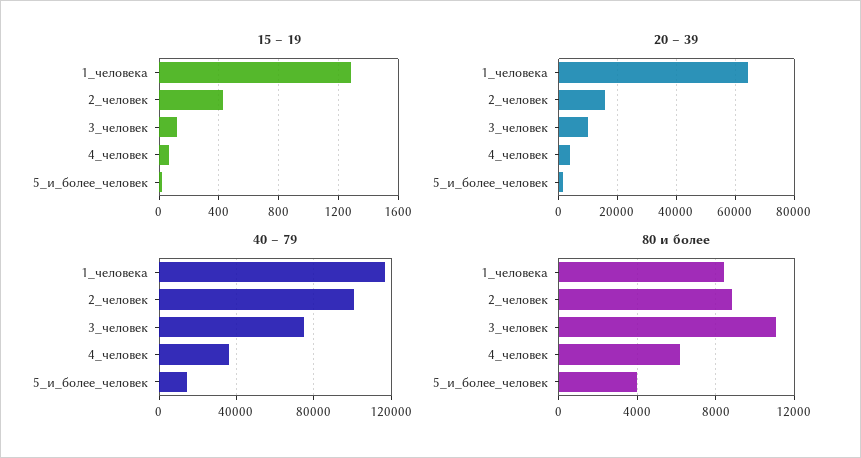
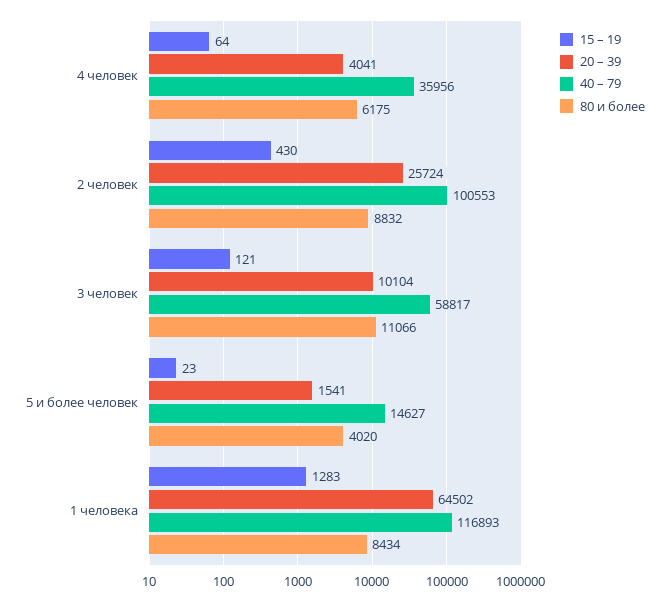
  {
    "15 – 19": {
      "1_человека": 1283,
      "2_человек": 430,
      "3_человек": 121,
      "4_человек": 64,
      "5_и_более_человек": 23
    },
    "20 – 39": {
      "1_человека": 64502,
-     "2_человек": 15000,
+     "2_человек": 25724,
      "3_человек": 10104,
      "4_человек": 4041,
      "5_и_более_человек": 1541
    },
    "40 – 79": {
      "1_человека": 116893,
      "2_человек": 100553,
-     "3_человек": 75000,
+     "3_человек": 58817,
      "4_человек": 35956,
      "5_и_более_человек": 14627
    },
    "80 и более": {
      "1_человека": 8434,
      "2_человек": 8832,
      "3_человек": 11066,
      "4_человек": 6175,
      "5_и_более_человек": 4020
    }
  }

